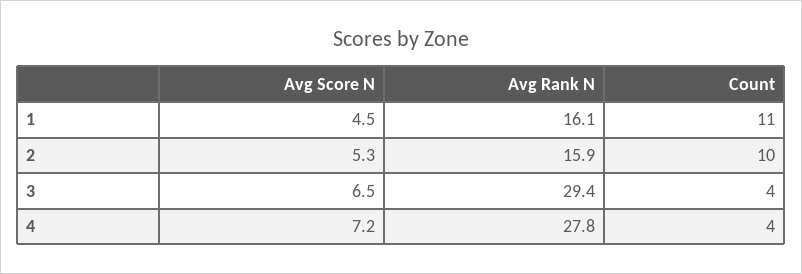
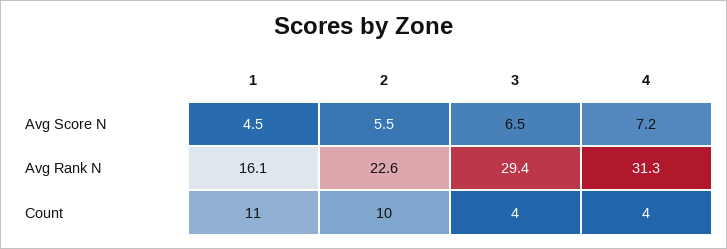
  {
    "Avg Score N": {
      "1": 4.5,
-     "2": 5.3,
+     "2": 5.5,
      "3": 6.5,
      "4": 7.2
    },
    "Avg Rank N": {
      "1": 16.1,
-     "2": 15.9,
+     "2": 22.6,
      "3": 29.4,
-     "4": 27.8
+     "4": 31.3
    },
    "Count": {
      "1": 11,
      "2": 10,
      "3": 4,
      "4": 4
    }
  }

